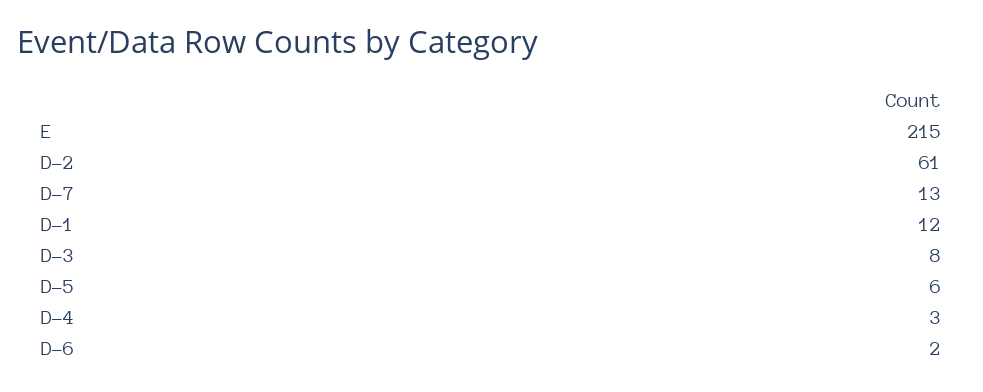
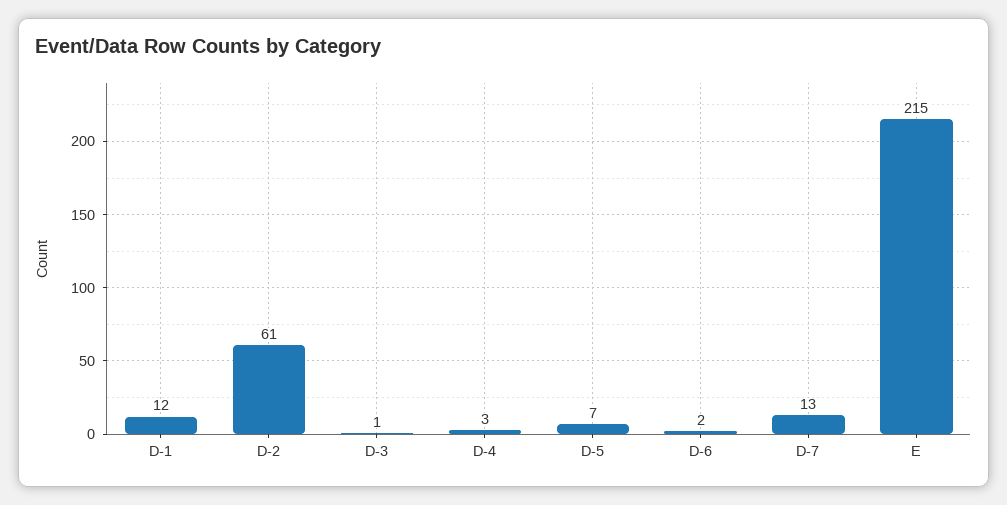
  {
    "E": 215,
    "D-2": 61,
    "D-7": 13,
    "D-1": 12,
-   "D-3": 8,
+   "D-3": 1,
-   "D-5": 6,
+   "D-5": 7,
    "D-4": 3,
    "D-6": 2
  }

